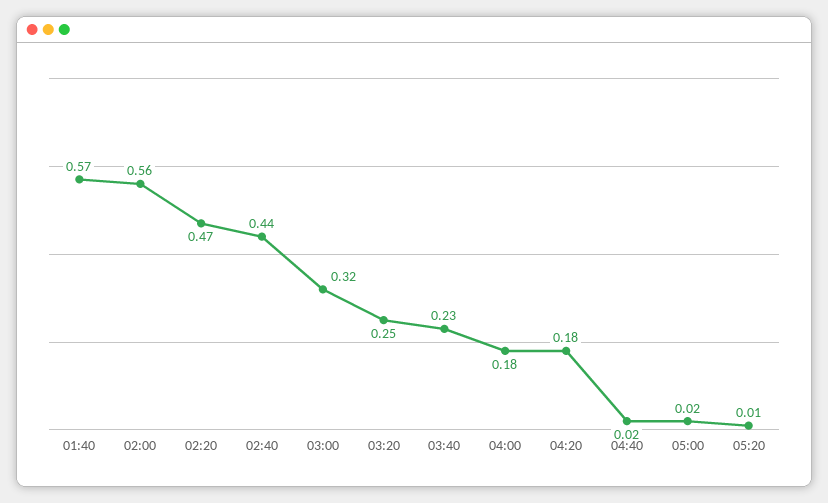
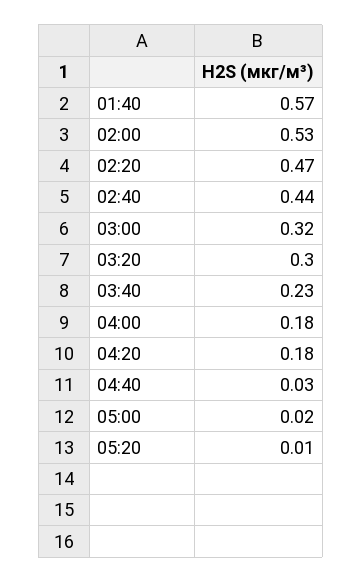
  {
    "01:40": 0.57,
-   "02:00": 0.56,
+   "02:00": 0.53,
    "02:20": 0.47,
    "02:40": 0.44,
    "03:00": 0.32,
-   "03:20": 0.25,
+   "03:20": 0.3,
    "03:40": 0.23,
    "04:00": 0.18,
    "04:20": 0.18,
-   "04:40": 0.02,
+   "04:40": 0.03,
    "05:00": 0.02,
    "05:20": 0.01
  }

